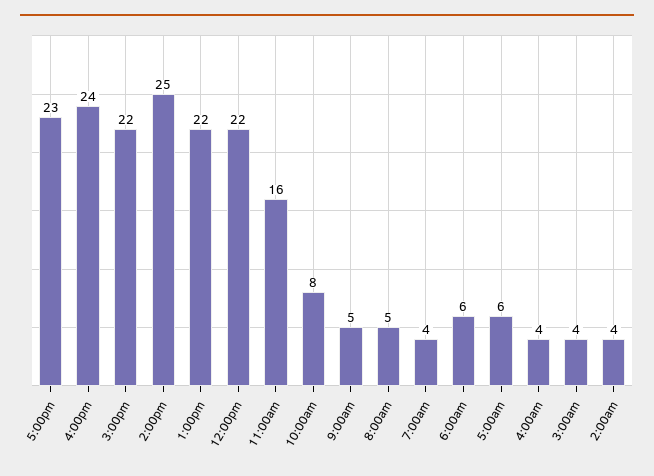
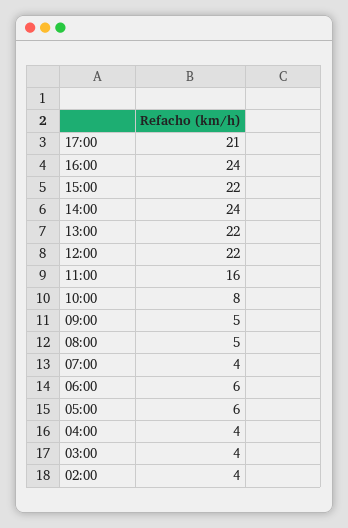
  {
-   "5:00pm": 23,
+   "5:00pm": 21,
    "4:00pm": 24,
    "3:00pm": 22,
-   "2:00pm": 25,
+   "2:00pm": 24,
    "1:00pm": 22,
    "12:00pm": 22,
    "11:00am": 16,
    "10:00am": 8,
    "9:00am": 5,
    "8:00am": 5,
    "7:00am": 4,
    "6:00am": 6,
    "5:00am": 6,
    "4:00am": 4,
    "3:00am": 4,
    "2:00am": 4
  }

